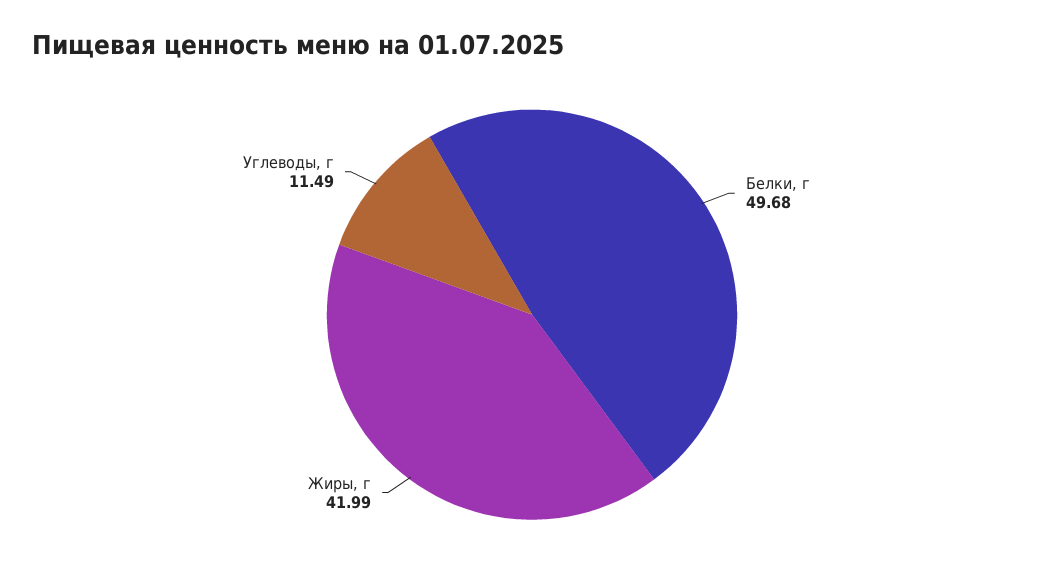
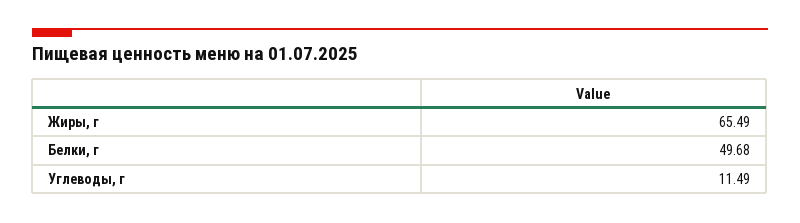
  {
    "Белки, г": 49.68,
-   "Жиры, г": 41.99,
+   "Жиры, г": 65.49,
    "Углеводы, г": 11.49
  }

